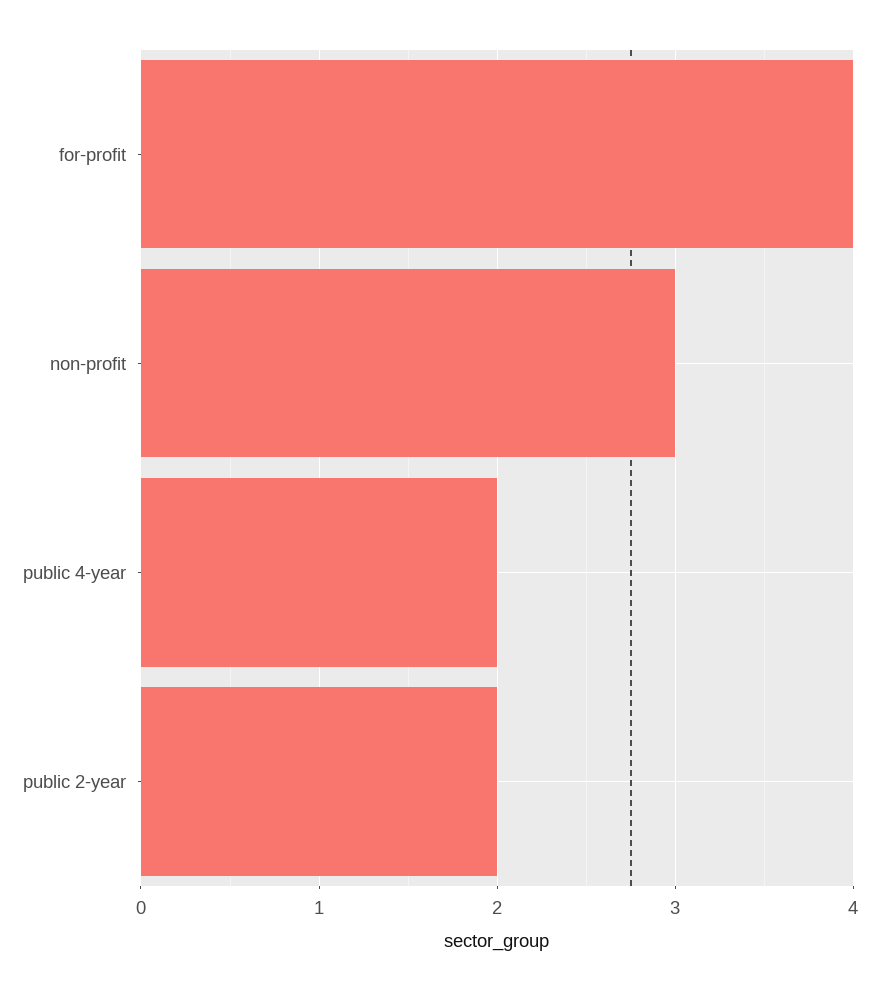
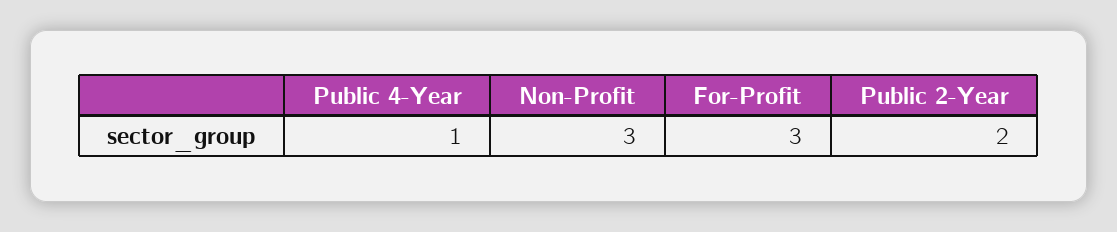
  {
-   "for-profit": 4,
+   "for-profit": 3,
    "non-profit": 3,
-   "public 4-year": 2,
+   "public 4-year": 1,
    "public 2-year": 2
  }

